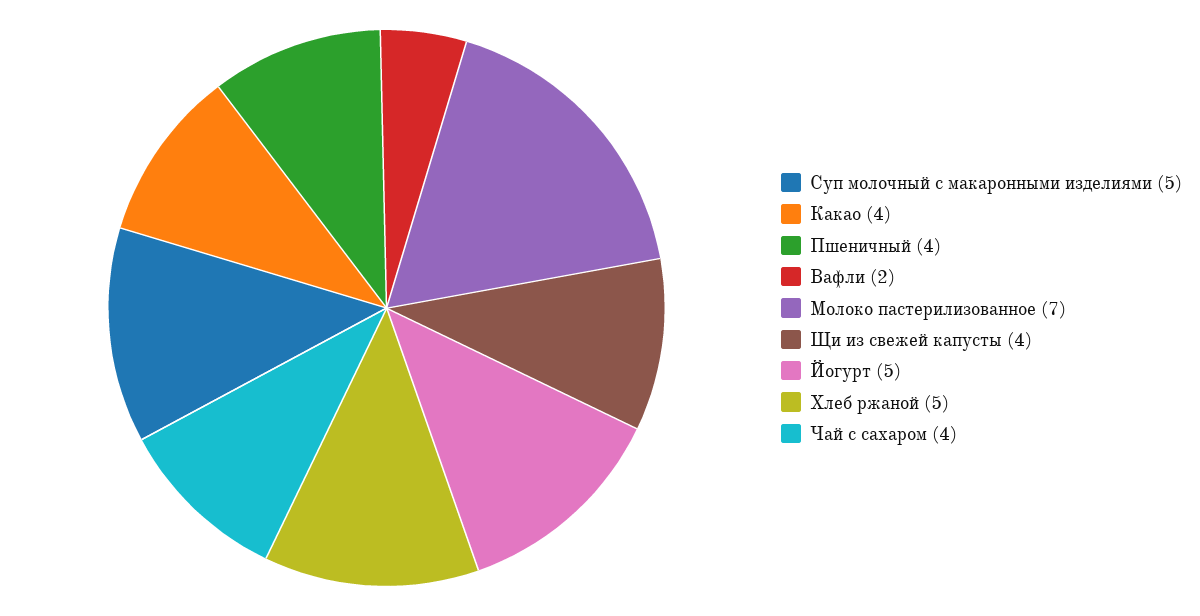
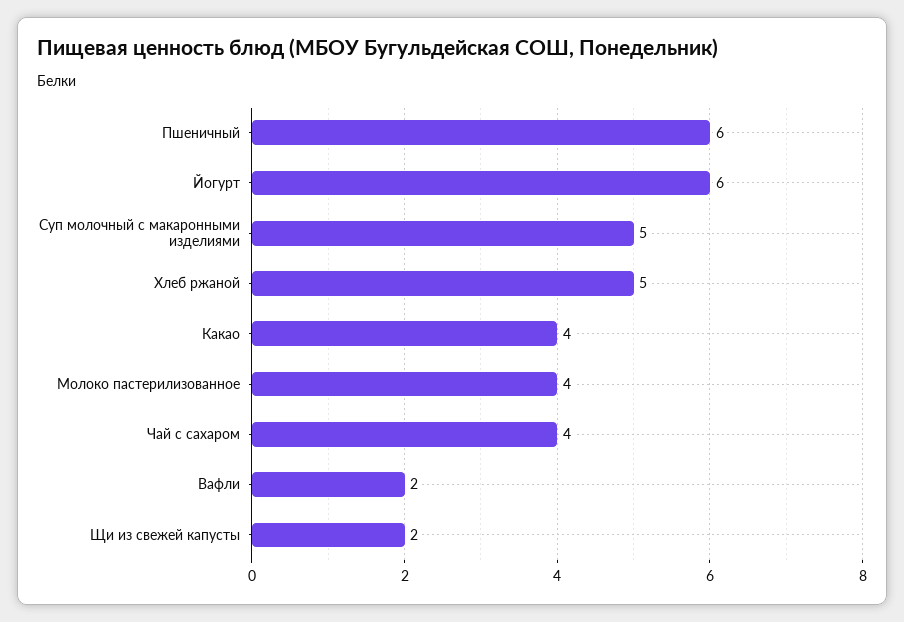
  {
    "Суп молочный с макаронными изделиями": 5,
    "Какао": 4,
-   "Пшеничный": 4,
+   "Пшеничный": 6,
    "Вафли": 2,
-   "Молоко пастерилизованное": 7,
+   "Молоко пастерилизованное": 4,
-   "Щи из свежей капусты": 4,
+   "Щи из свежей капусты": 2,
-   "Йогурт": 5,
+   "Йогурт": 6,
    "Хлеб ржаной": 5,
    "Чай с сахаром": 4
  }

